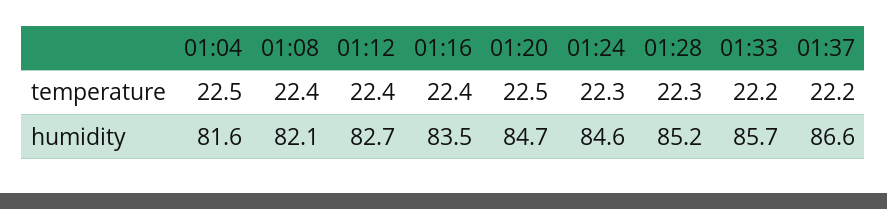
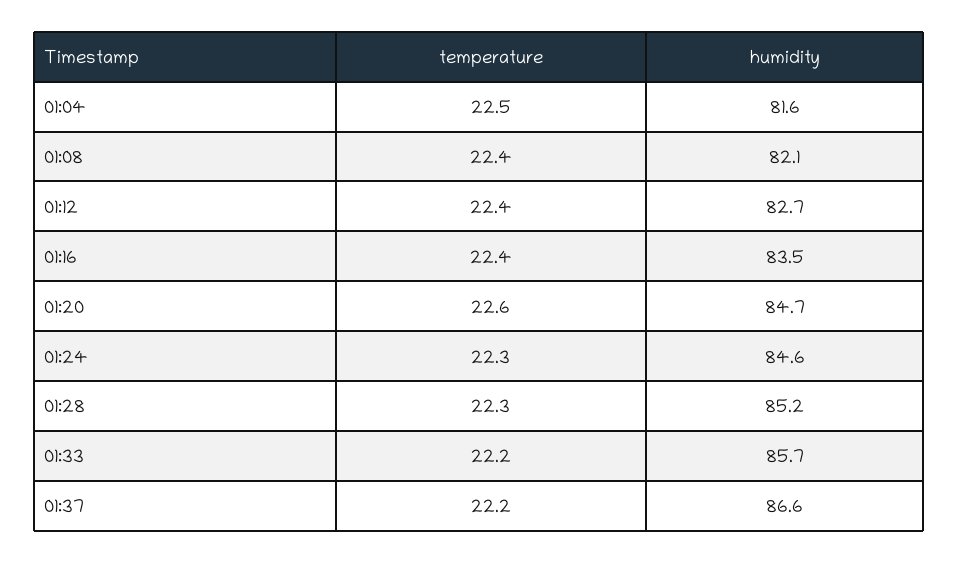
  {
    "01:04": {
      "temperature": 22.5,
      "humidity": 81.6
    },
    "01:08": {
      "temperature": 22.4,
      "humidity": 82.1
    },
    "01:12": {
      "temperature": 22.4,
      "humidity": 82.7
    },
    "01:16": {
      "temperature": 22.4,
      "humidity": 83.5
    },
    "01:20": {
-     "temperature": 22.5,
+     "temperature": 22.6,
      "humidity": 84.7
    },
    "01:24": {
      "temperature": 22.3,
      "humidity": 84.6
    },
    "01:28": {
      "temperature": 22.3,
      "humidity": 85.2
    },
    "01:33": {
      "temperature": 22.2,
      "humidity": 85.7
    },
    "01:37": {
      "temperature": 22.2,
      "humidity": 86.6
    }
  }

